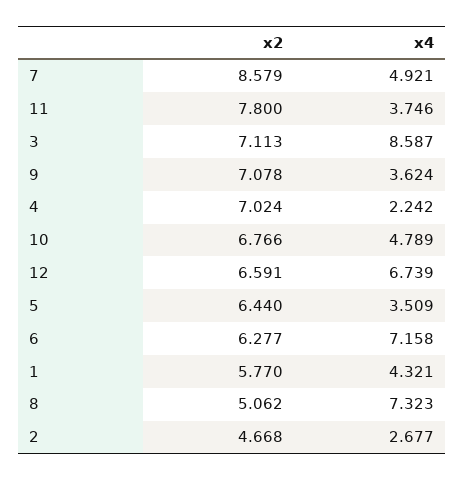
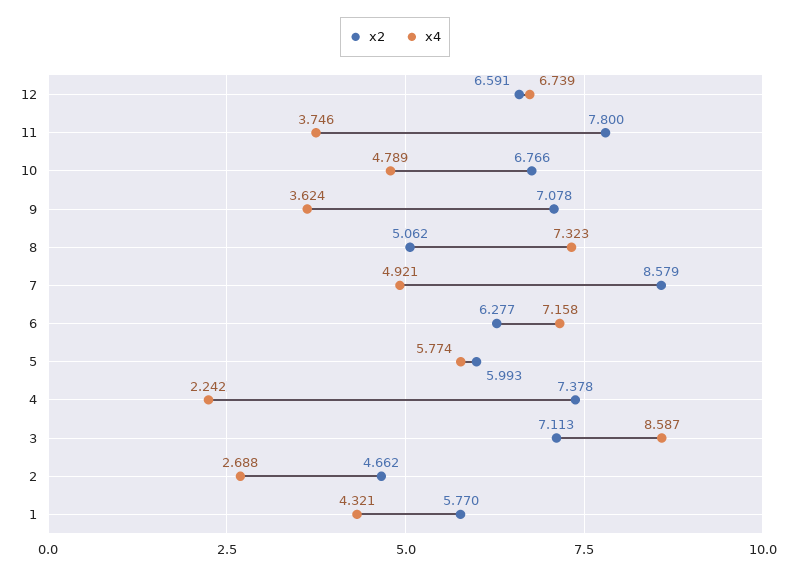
  {
    "x2": {
      "7": 8.579,
      "11": 7.8,
      "3": 7.113,
      "9": 7.078,
-     "4": 7.024,
+     "4": 7.378,
      "10": 6.766,
      "12": 6.591,
-     "5": 6.44,
+     "5": 5.993,
      "6": 6.277,
      "1": 5.77,
      "8": 5.062,
-     "2": 4.668
+     "2": 4.662
    },
    "x4": {
      "7": 4.921,
      "11": 3.746,
      "3": 8.587,
      "9": 3.624,
      "4": 2.242,
      "10": 4.789,
      "12": 6.739,
-     "5": 3.509,
+     "5": 5.774,
      "6": 7.158,
      "1": 4.321,
      "8": 7.323,
-     "2": 2.677
+     "2": 2.688
    }
  }

